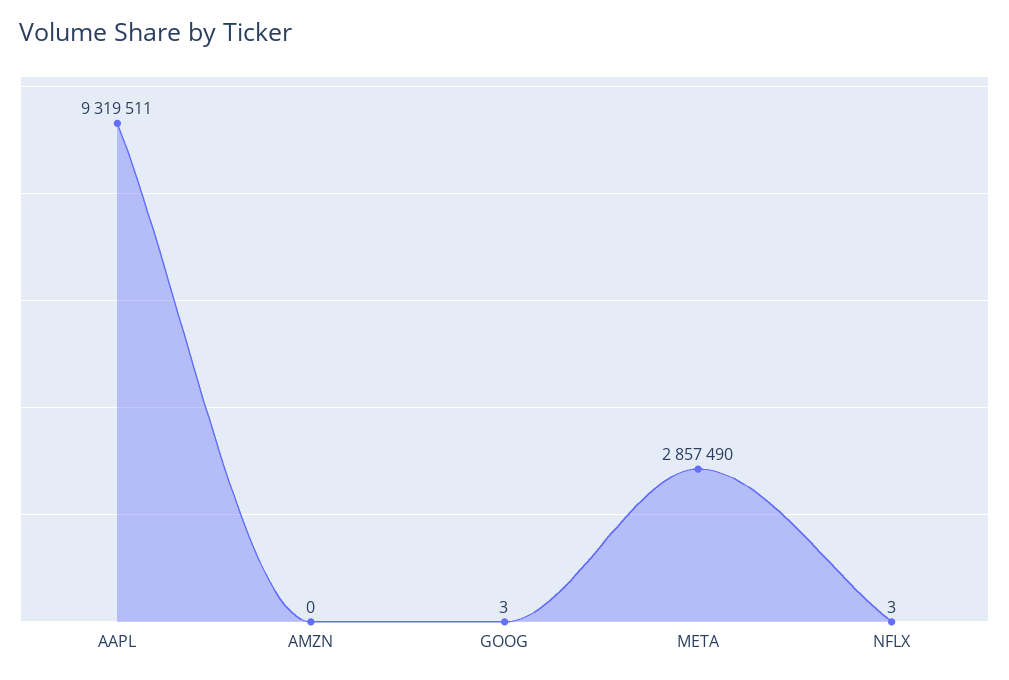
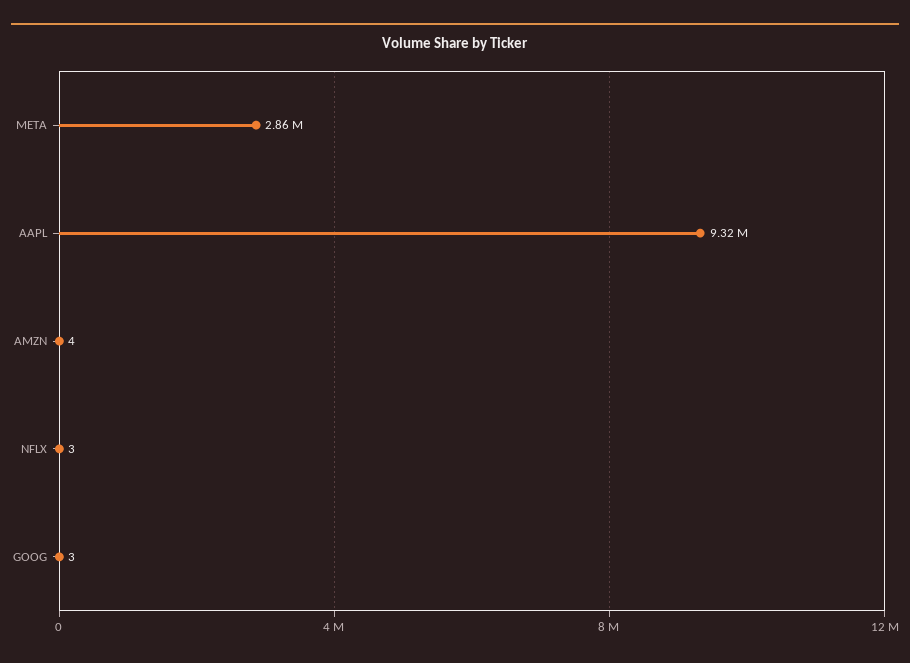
  {
    "AAPL": 9319511,
-   "AMZN": 0,
+   "AMZN": 4,
    "GOOG": 3,
    "META": 2857490,
    "NFLX": 3
  }

